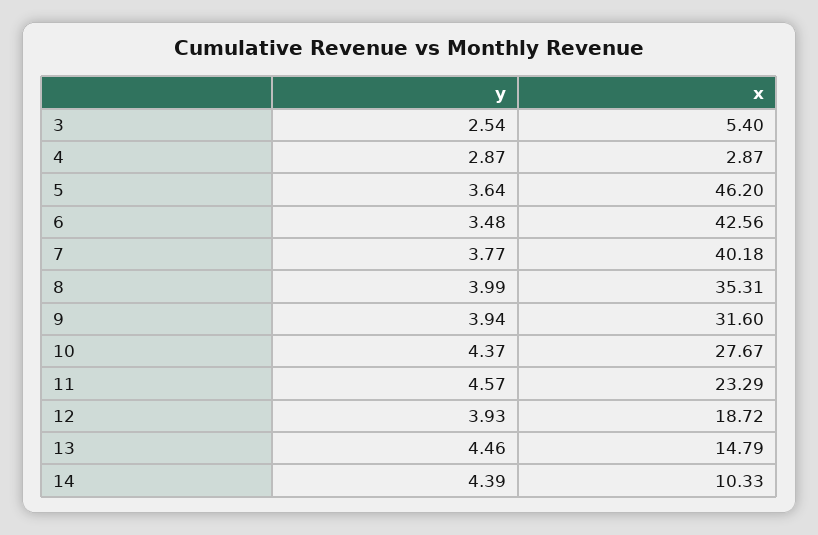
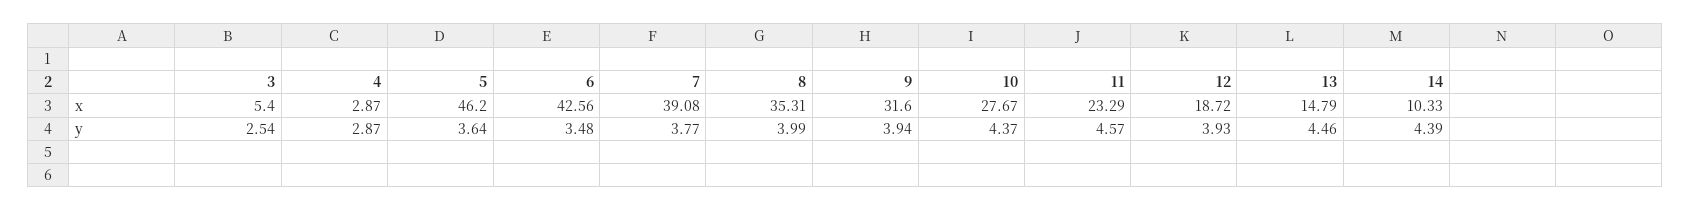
  {
    "y": {
      "3": 2.54,
      "4": 2.87,
      "5": 3.64,
      "6": 3.48,
      "7": 3.77,
      "8": 3.99,
      "9": 3.94,
      "10": 4.37,
      "11": 4.57,
      "12": 3.93,
      "13": 4.46,
      "14": 4.39
    },
    "x": {
      "3": 5.4,
      "4": 2.87,
      "5": 46.2,
      "6": 42.56,
-     "7": 40.18,
+     "7": 39.08,
      "8": 35.31,
      "9": 31.6,
      "10": 27.67,
      "11": 23.29,
      "12": 18.72,
      "13": 14.79,
      "14": 10.33
    }
  }

